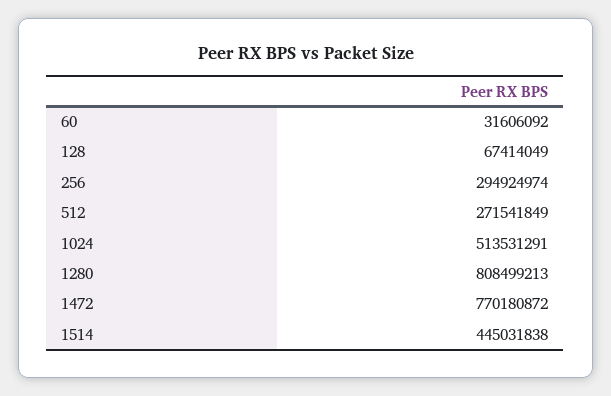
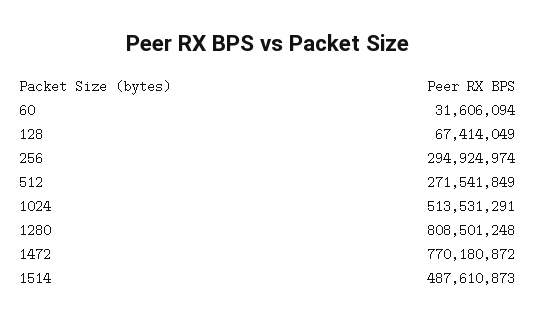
  {
-   "60": 31606092,
+   "60": 31606094,
    "128": 67414049,
    "256": 294924974,
    "512": 271541849,
    "1024": 513531291,
-   "1280": 808499213,
+   "1280": 808501248,
    "1472": 770180872,
-   "1514": 445031838
+   "1514": 487610873
  }

